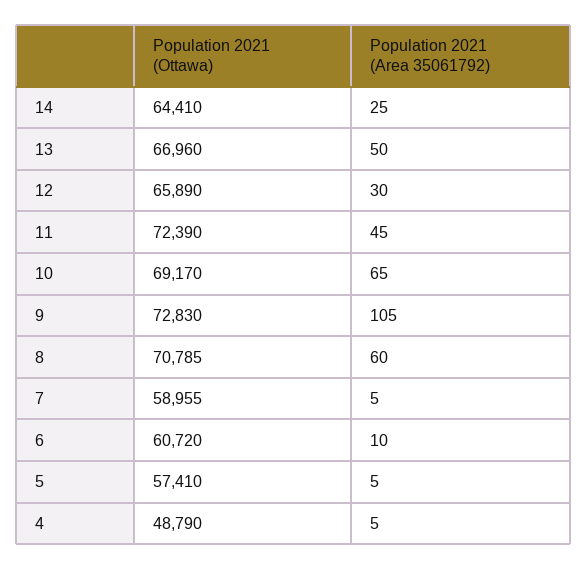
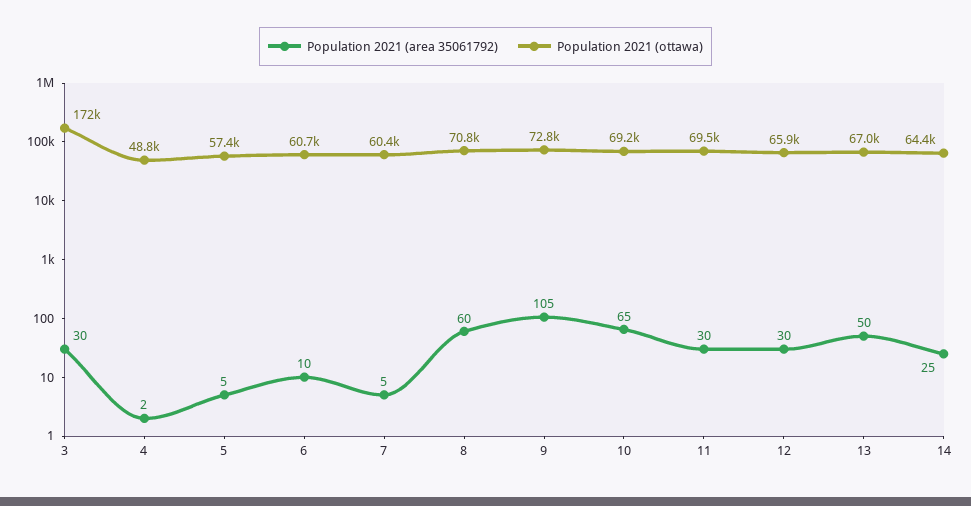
  {
    "Population 2021 (Ottawa)": {
      "14": 64410,
      "13": 66960,
      "12": 65890,
-     "11": 72390,
+     "11": 69500,
      "10": 69170,
      "9": 72830,
      "8": 70785,
-     "7": 58955,
+     "7": 60400,
      "6": 60720,
      "5": 57410,
-     "4": 48790
+     "4": 48790,
+     "3": 172000
    },
    "Population 2021 (Area 35061792)": {
      "14": 25,
      "13": 50,
      "12": 30,
-     "11": 45,
+     "11": 30,
      "10": 65,
      "9": 105,
      "8": 60,
      "7": 5,
      "6": 10,
      "5": 5,
-     "4": 5
+     "4": 2,
+     "3": 30
    }
  }

